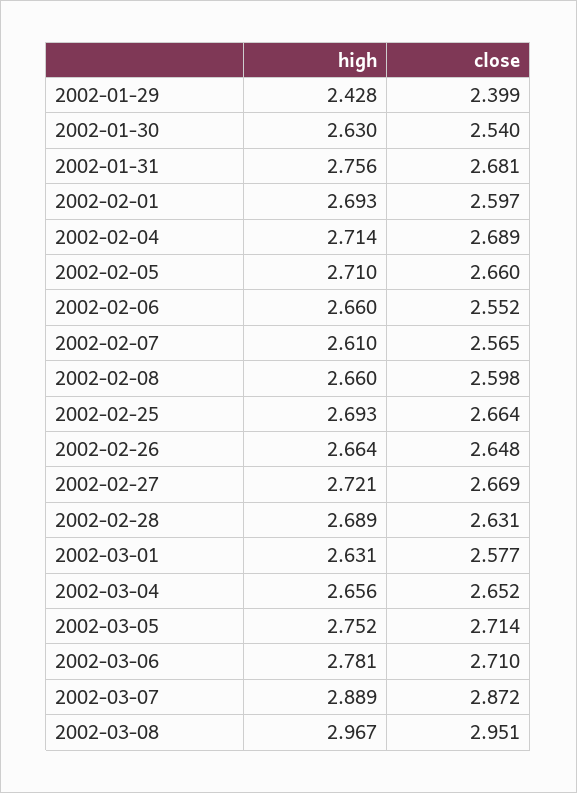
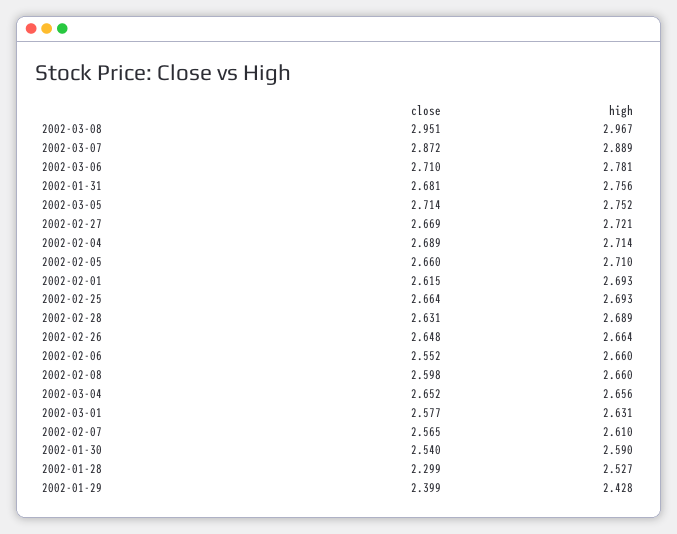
  {
    "high": {
      "2002-01-29": 2.428,
-     "2002-01-30": 2.63,
+     "2002-01-30": 2.59,
      "2002-01-31": 2.756,
      "2002-02-01": 2.693,
      "2002-02-04": 2.714,
      "2002-02-05": 2.71,
      "2002-02-06": 2.66,
      "2002-02-07": 2.61,
      "2002-02-08": 2.66,
      "2002-02-25": 2.693,
      "2002-02-26": 2.664,
      "2002-02-27": 2.721,
      "2002-02-28": 2.689,
      "2002-03-01": 2.631,
      "2002-03-04": 2.656,
      "2002-03-05": 2.752,
      "2002-03-06": 2.781,
      "2002-03-07": 2.889,
-     "2002-03-08": 2.967
+     "2002-03-08": 2.967,
+     "2002-01-28": 2.527
    },
    "close": {
      "2002-01-29": 2.399,
      "2002-01-30": 2.54,
      "2002-01-31": 2.681,
-     "2002-02-01": 2.597,
+     "2002-02-01": 2.615,
      "2002-02-04": 2.689,
      "2002-02-05": 2.66,
      "2002-02-06": 2.552,
      "2002-02-07": 2.565,
      "2002-02-08": 2.598,
      "2002-02-25": 2.664,
      "2002-02-26": 2.648,
      "2002-02-27": 2.669,
      "2002-02-28": 2.631,
      "2002-03-01": 2.577,
      "2002-03-04": 2.652,
      "2002-03-05": 2.714,
      "2002-03-06": 2.71,
      "2002-03-07": 2.872,
-     "2002-03-08": 2.951
+     "2002-03-08": 2.951,
+     "2002-01-28": 2.299
    }
  }

